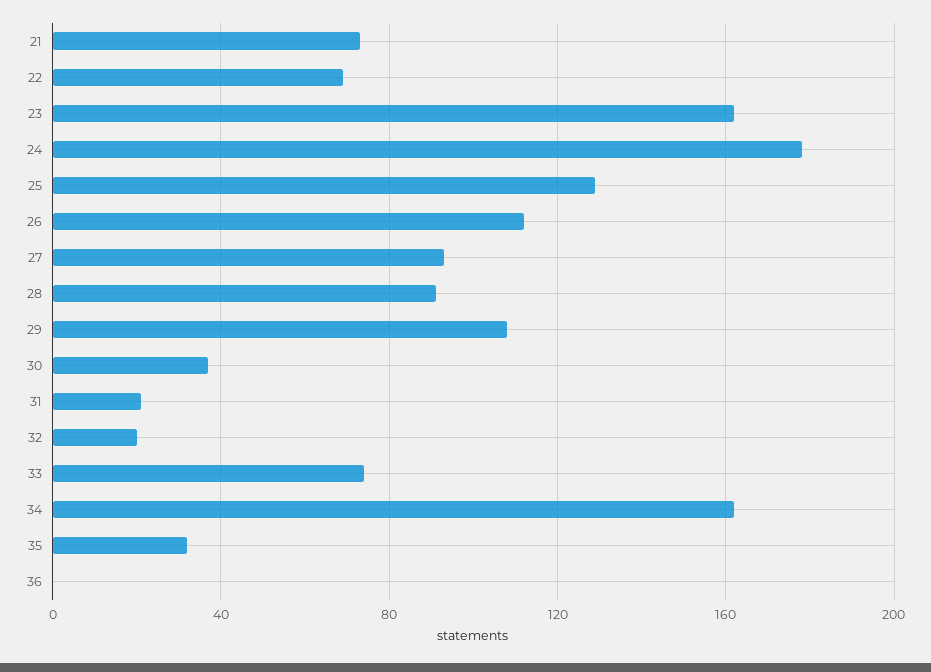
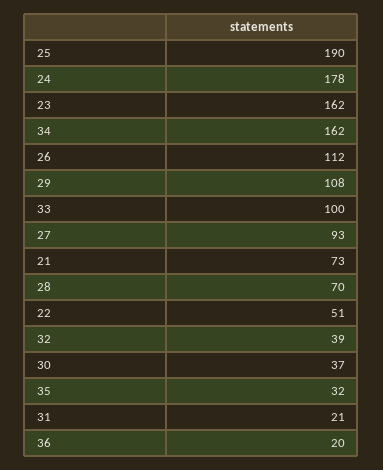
  {
    "21": 73,
-   "22": 70,
+   "22": 51,
    "23": 162,
    "24": 178,
-   "25": 130,
+   "25": 190,
    "26": 112,
    "27": 93,
-   "28": 90,
+   "28": 70,
    "29": 108,
    "30": 37,
    "31": 21,
-   "32": 20,
+   "32": 39,
-   "33": 75,
+   "33": 100,
    "34": 162,
    "35": 32,
-   "36": 0
+   "36": 20
  }

